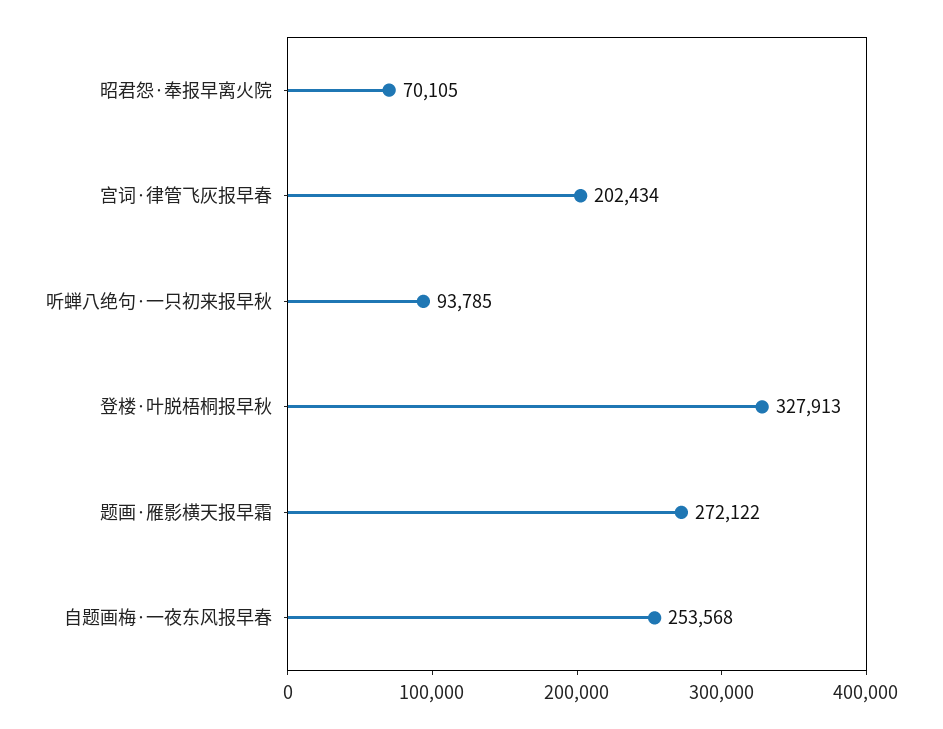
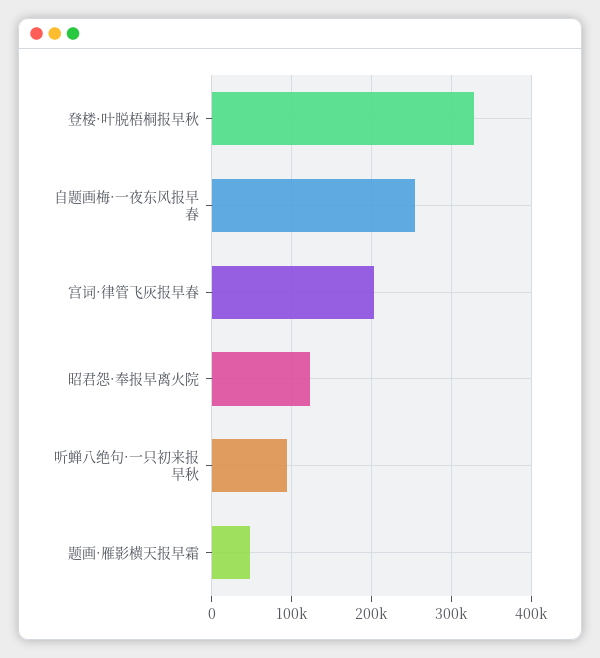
  {
-   "昭君怨·奉报早离火院": 70105,
+   "昭君怨·奉报早离火院": 120000,
    "宫词·律管飞灰报早春": 202434,
    "听蝉八绝句·一只初来报早秋": 93785,
    "登楼·叶脱梧桐报早秋": 327913,
-   "题画·雁影横天报早霜": 272122,
+   "题画·雁影横天报早霜": 50000,
    "自题画梅·一夜东风报早春": 253568
  }

